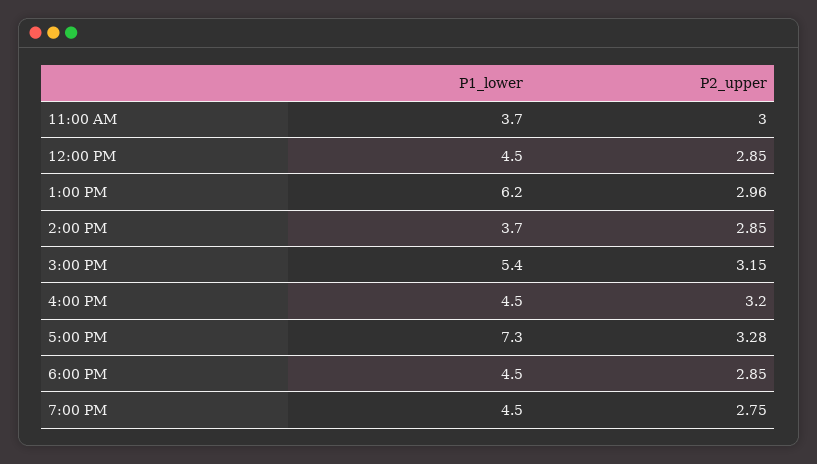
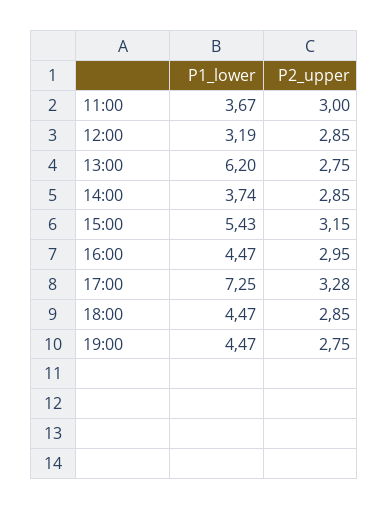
  {
    "P1_lower": {
      "11:00 AM": 3.67,
-     "12:00 PM": 4.5,
+     "12:00 PM": 3.19,
      "1:00 PM": 6.2,
      "2:00 PM": 3.74,
      "3:00 PM": 5.43,
      "4:00 PM": 4.47,
      "5:00 PM": 7.25,
      "6:00 PM": 4.47,
      "7:00 PM": 4.47
    },
    "P2_upper": {
      "11:00 AM": 3,
      "12:00 PM": 2.85,
-     "1:00 PM": 2.96,
+     "1:00 PM": 2.75,
      "2:00 PM": 2.85,
      "3:00 PM": 3.15,
-     "4:00 PM": 3.2,
+     "4:00 PM": 2.95,
      "5:00 PM": 3.28,
      "6:00 PM": 2.85,
      "7:00 PM": 2.75
    }
  }

